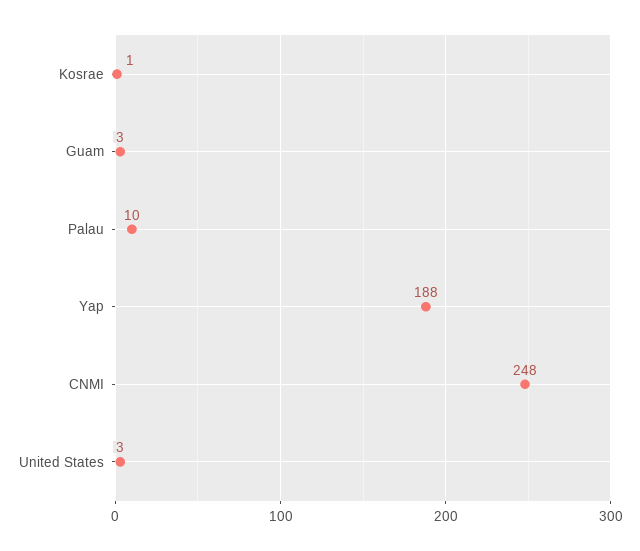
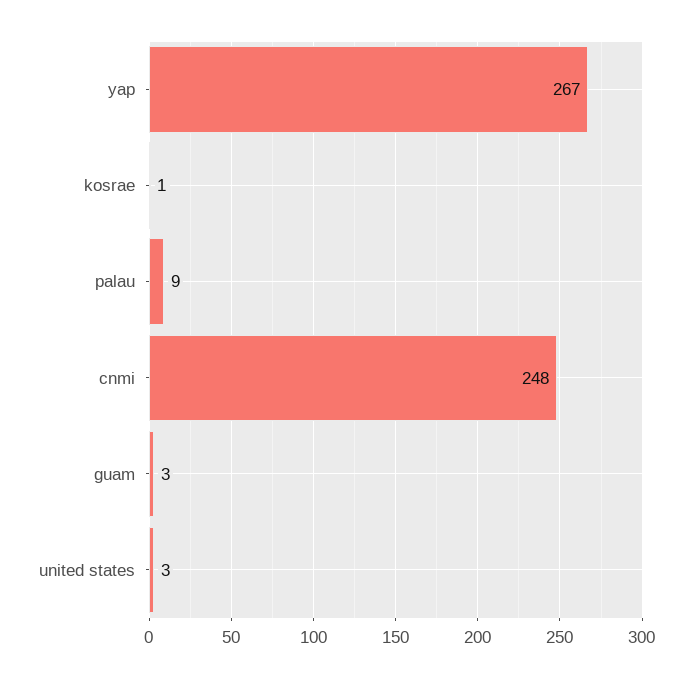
  {
    "Kosrae": 1,
    "Guam": 3,
-   "Palau": 10,
+   "Palau": 9,
-   "Yap": 188,
+   "Yap": 267,
    "CNMI": 248,
    "United States": 3
  }

